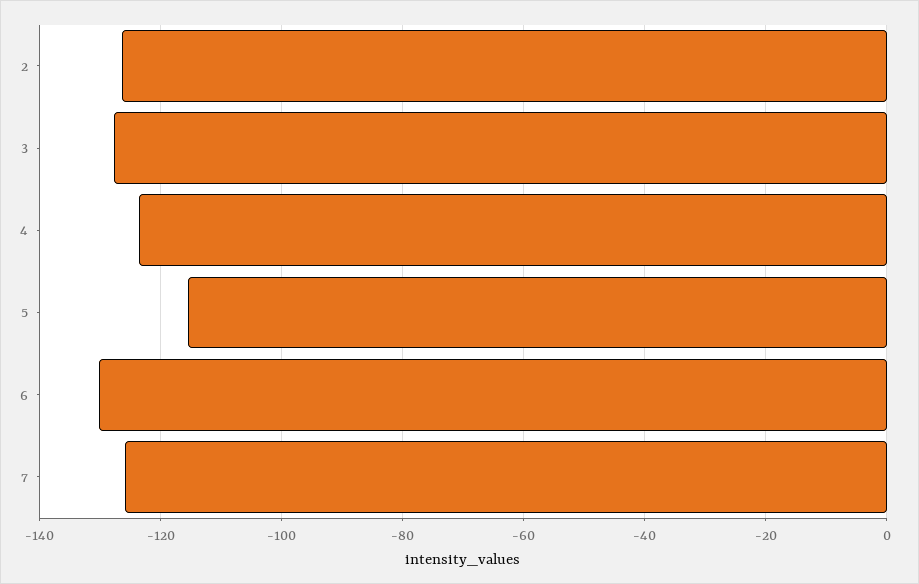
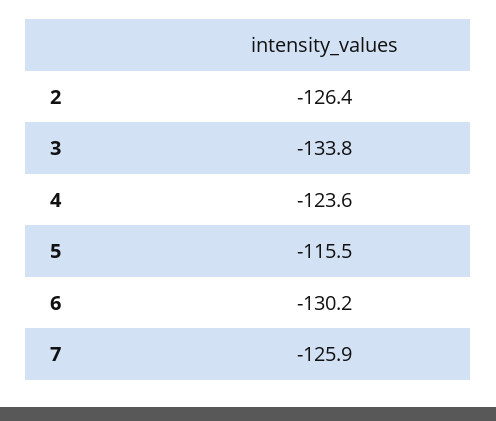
  {
    "2": -126.4,
-   "3": -128,
+   "3": -133.8,
    "4": -123.6,
    "5": -115.5,
    "6": -130.2,
    "7": -125.9
  }

